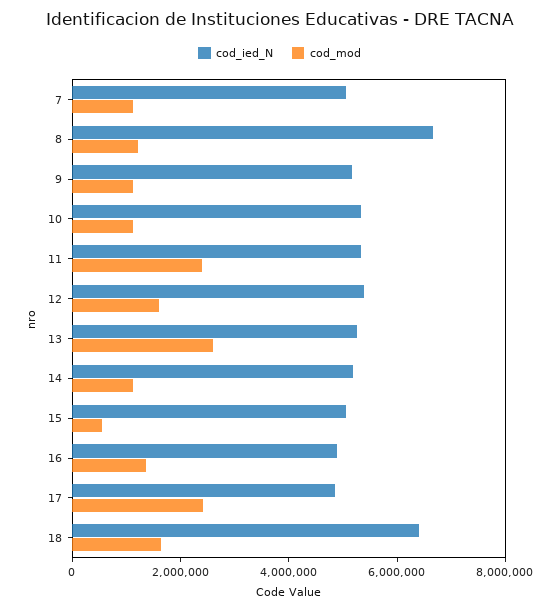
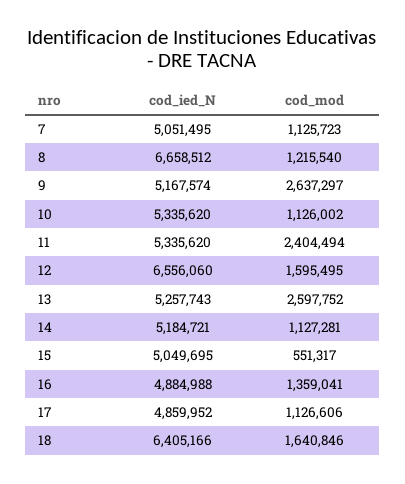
  {
    "cod_ied_N": {
      "7": 5051495,
      "8": 6658512,
      "9": 5167574,
      "10": 5335620,
      "11": 5335620,
-     "12": 5500000,
+     "12": 6556060,
      "13": 5257743,
      "14": 5184721,
      "15": 5049695,
      "16": 4884988,
      "17": 4859952,
      "18": 6405166
    },
    "cod_mod": {
      "7": 1125723,
      "8": 1215540,
-     "9": 1000000,
+     "9": 2637297,
      "10": 1126002,
      "11": 2404494,
      "12": 1595495,
      "13": 2597752,
      "14": 1127281,
      "15": 551317,
      "16": 1359041,
-     "17": 2500000,
+     "17": 1126606,
      "18": 1640846
    }
  }

